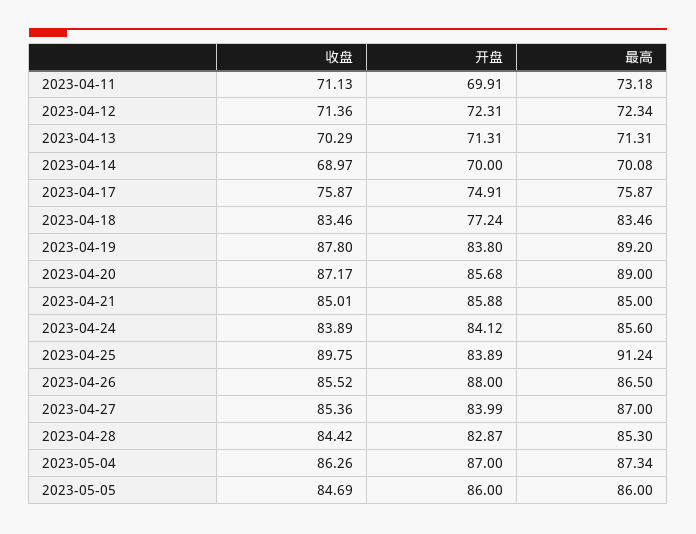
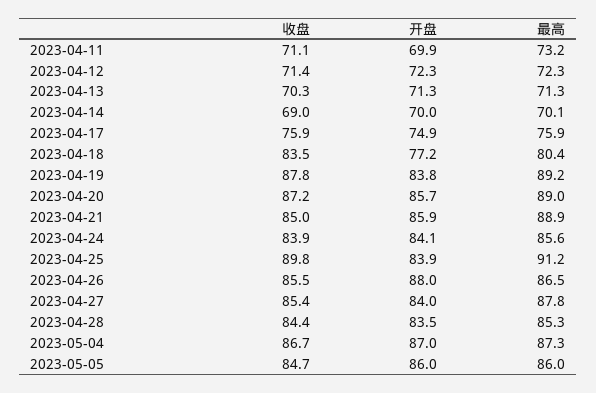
  {
    "收盘": {
      "2023-04-11": 71.13,
      "2023-04-12": 71.36,
      "2023-04-13": 70.29,
      "2023-04-14": 68.97,
      "2023-04-17": 75.87,
      "2023-04-18": 83.46,
      "2023-04-19": 87.8,
      "2023-04-20": 87.17,
      "2023-04-21": 85.01,
      "2023-04-24": 83.89,
      "2023-04-25": 89.75,
      "2023-04-26": 85.52,
      "2023-04-27": 85.36,
      "2023-04-28": 84.42,
-     "2023-05-04": 86.26,
+     "2023-05-04": 86.7,
      "2023-05-05": 84.69
    },
    "开盘": {
      "2023-04-11": 69.91,
      "2023-04-12": 72.31,
      "2023-04-13": 71.31,
      "2023-04-14": 70,
      "2023-04-17": 74.91,
      "2023-04-18": 77.24,
      "2023-04-19": 83.8,
      "2023-04-20": 85.68,
      "2023-04-21": 85.88,
      "2023-04-24": 84.12,
      "2023-04-25": 83.89,
      "2023-04-26": 88,
      "2023-04-27": 83.99,
-     "2023-04-28": 82.87,
+     "2023-04-28": 83.5,
      "2023-05-04": 87,
      "2023-05-05": 86
    },
    "最高": {
      "2023-04-11": 73.18,
      "2023-04-12": 72.34,
      "2023-04-13": 71.31,
      "2023-04-14": 70.08,
      "2023-04-17": 75.87,
-     "2023-04-18": 83.46,
+     "2023-04-18": 80.4,
      "2023-04-19": 89.2,
      "2023-04-20": 89,
-     "2023-04-21": 85,
+     "2023-04-21": 88.9,
      "2023-04-24": 85.6,
      "2023-04-25": 91.24,
      "2023-04-26": 86.5,
-     "2023-04-27": 87,
+     "2023-04-27": 87.8,
      "2023-04-28": 85.3,
      "2023-05-04": 87.34,
      "2023-05-05": 86
    }
  }

